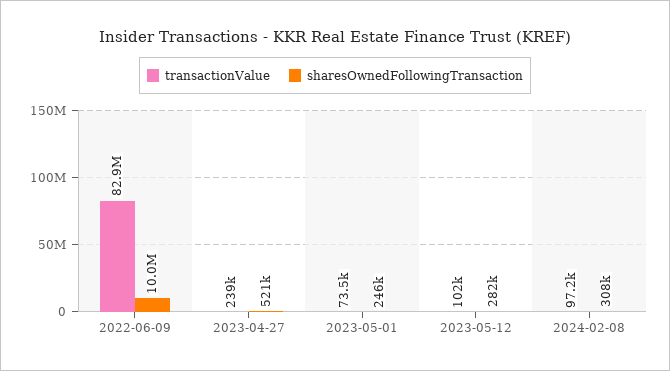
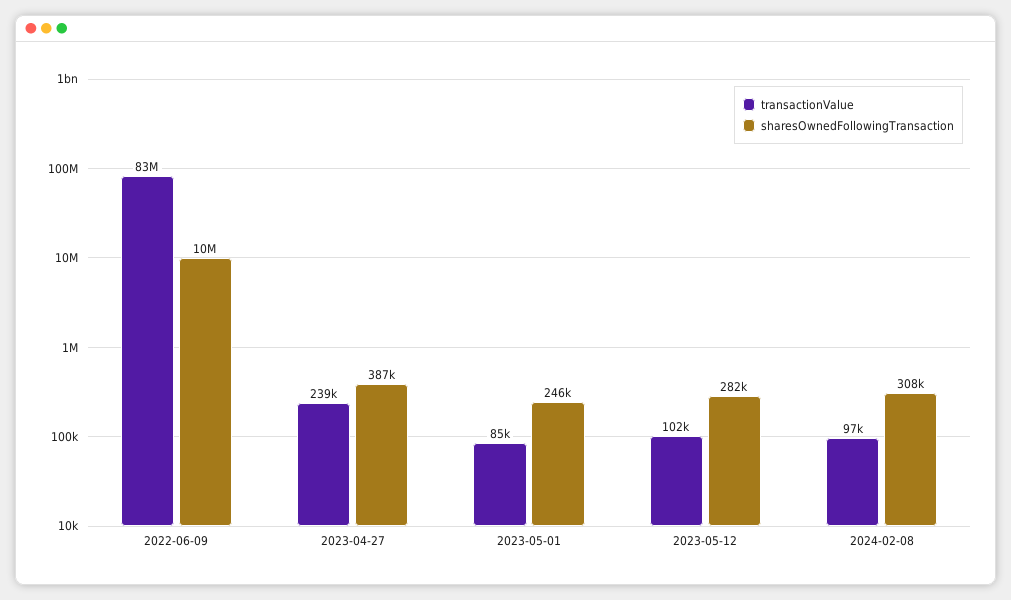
  {
    "transactionValue": {
      "2022-06-09": 82900000,
      "2023-04-27": 239000,
-     "2023-05-01": 73500,
+     "2023-05-01": 85000,
      "2023-05-12": 102000,
      "2024-02-08": 97200
    },
    "sharesOwnedFollowingTransaction": {
      "2022-06-09": 10000000,
-     "2023-04-27": 521000,
+     "2023-04-27": 387000,
      "2023-05-01": 246000,
      "2023-05-12": 282000,
      "2024-02-08": 308000
    }
  }

